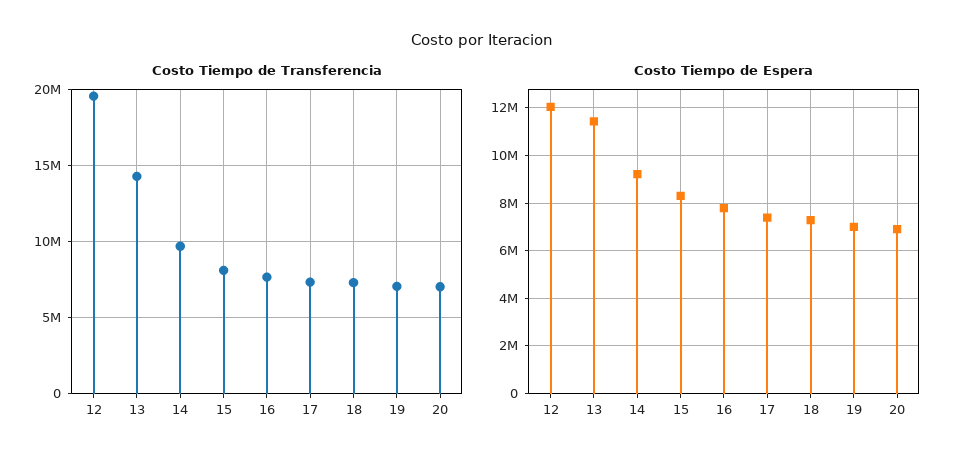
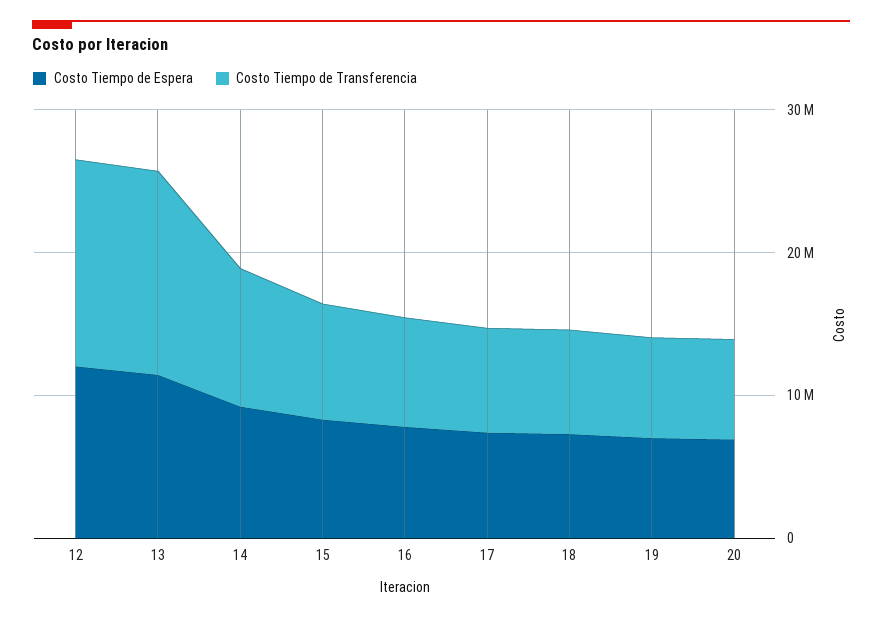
  {
    "Costo Tiempo de Transferencia": {
-     "12": 19500000,
+     "12": 14000000,
      "13": 14500000,
      "14": 9500000,
      "15": 8000000,
      "16": 7500000,
      "17": 7500000,
      "18": 7500000,
      "19": 7000000,
      "20": 7000000
    },
    "Costo Tiempo de Espera": {
      "12": 12000000,
      "13": 11500000,
      "14": 9000000,
      "15": 8500000,
      "16": 8000000,
      "17": 7500000,
      "18": 7500000,
      "19": 7000000,
      "20": 7000000
    }
  }

